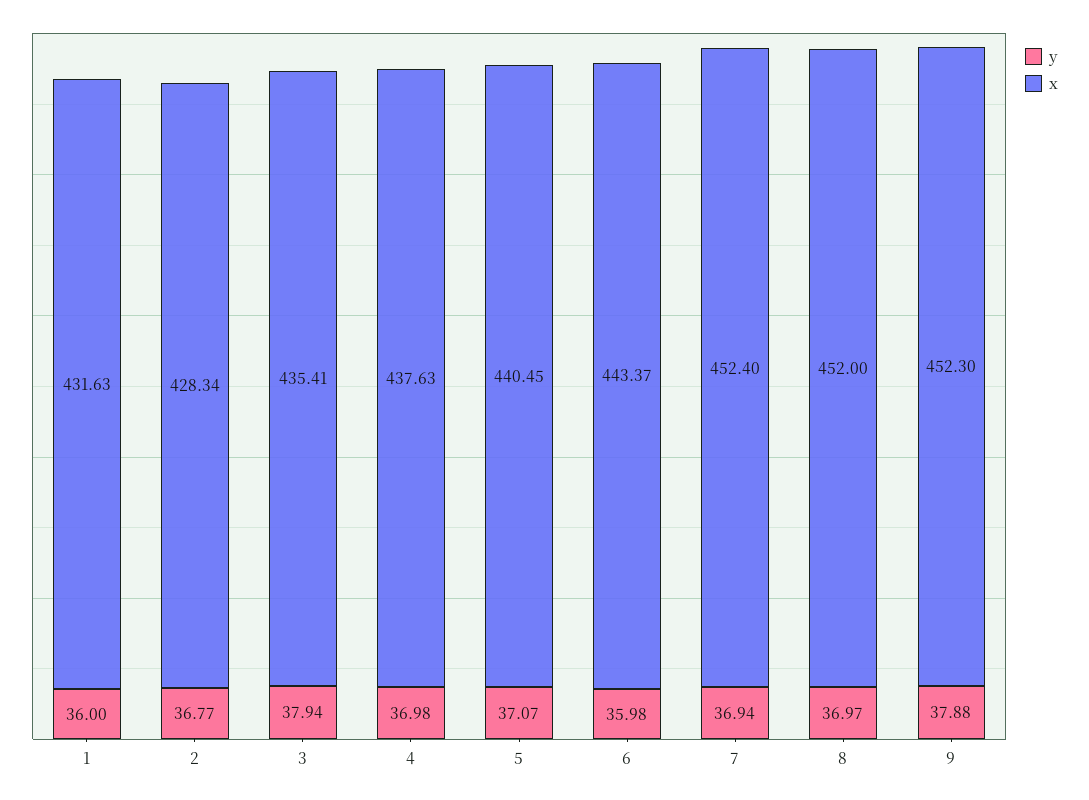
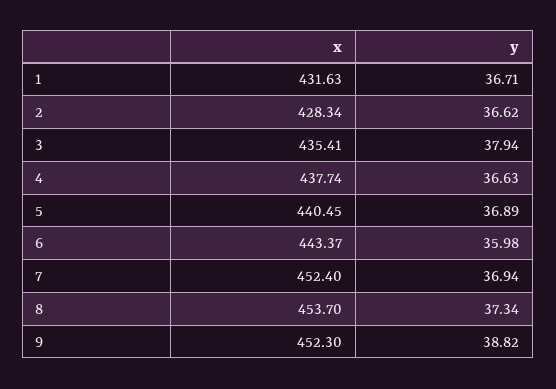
  {
    "y": {
-     "1": 36,
+     "1": 36.71,
-     "2": 36.77,
+     "2": 36.62,
      "3": 37.94,
-     "4": 36.98,
+     "4": 36.63,
-     "5": 37.07,
+     "5": 36.89,
      "6": 35.98,
      "7": 36.94,
-     "8": 36.97,
+     "8": 37.34,
-     "9": 37.88
+     "9": 38.82
    },
    "x": {
      "1": 431.63,
      "2": 428.34,
      "3": 435.41,
-     "4": 437.63,
+     "4": 437.74,
      "5": 440.45,
      "6": 443.37,
      "7": 452.4,
-     "8": 452,
+     "8": 453.7,
      "9": 452.3
    }
  }

